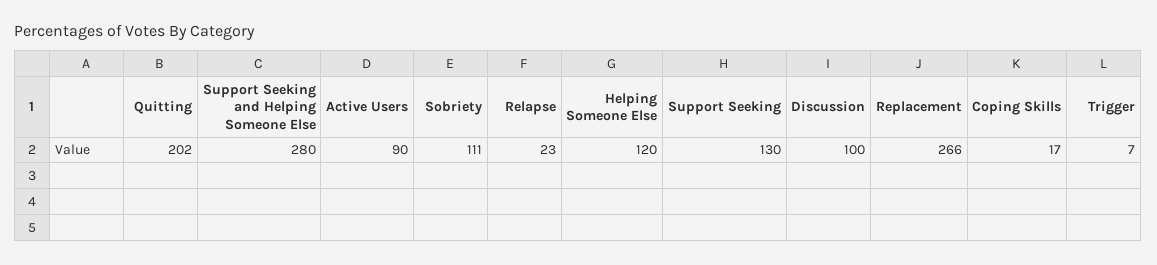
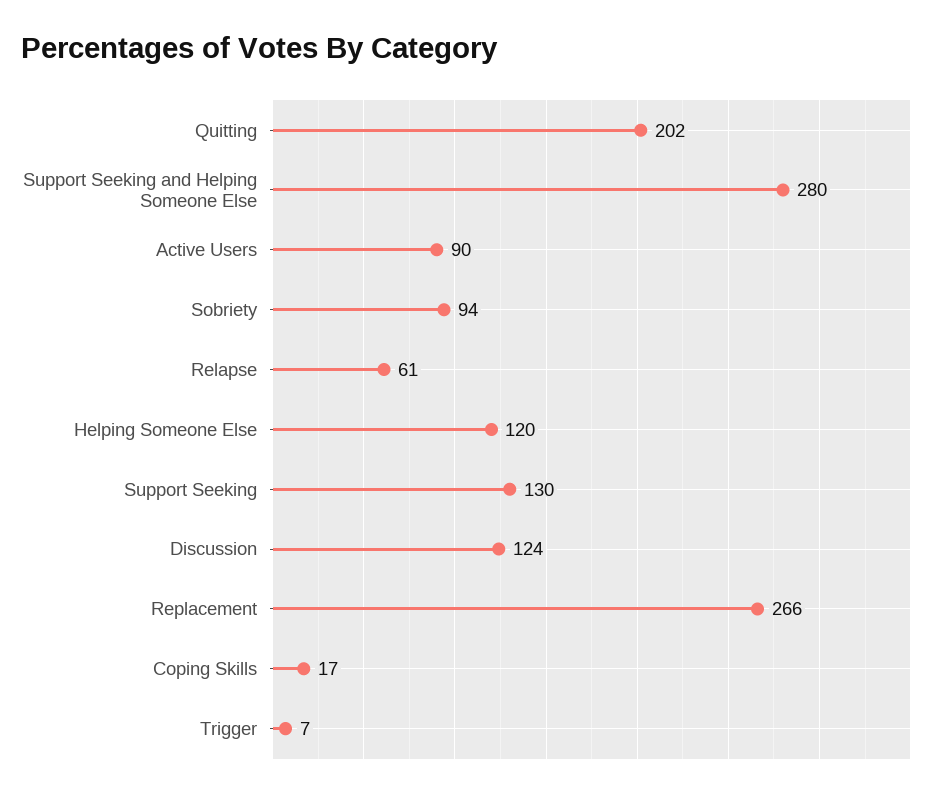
  {
    "Quitting": 202,
    "Support Seeking and Helping Someone Else": 280,
    "Active Users": 90,
-   "Sobriety": 111,
+   "Sobriety": 94,
-   "Relapse": 23,
+   "Relapse": 61,
    "Helping Someone Else": 120,
    "Support Seeking": 130,
-   "Discussion": 100,
+   "Discussion": 124,
    "Replacement": 266,
    "Coping Skills": 17,
    "Trigger": 7
  }

